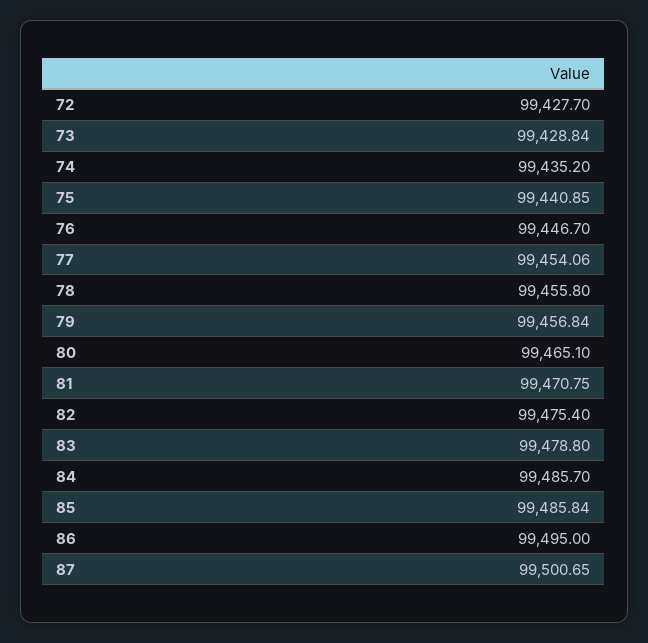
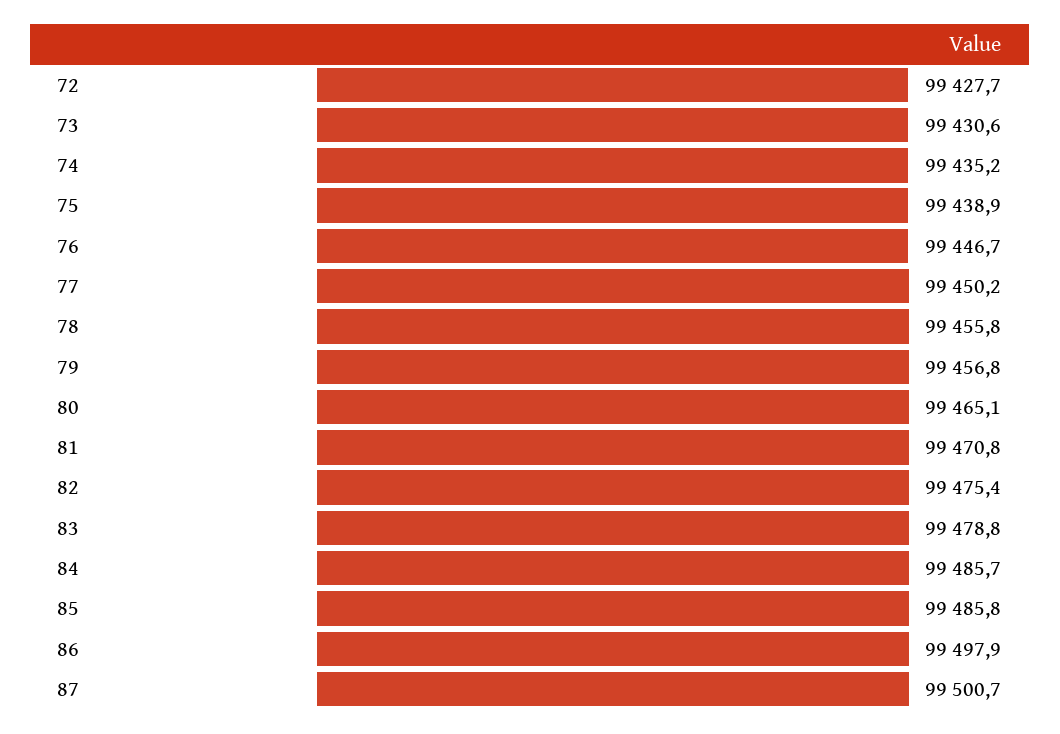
  {
    "72": 99427.7,
-   "73": 99428.84,
+   "73": 99430.6,
    "74": 99435.2,
-   "75": 99440.85,
+   "75": 99438.9,
    "76": 99446.7,
-   "77": 99454.06,
+   "77": 99450.2,
    "78": 99455.8,
    "79": 99456.84,
    "80": 99465.1,
    "81": 99470.75,
    "82": 99475.4,
    "83": 99478.8,
    "84": 99485.7,
    "85": 99485.84,
-   "86": 99495,
+   "86": 99497.9,
    "87": 99500.65
  }

